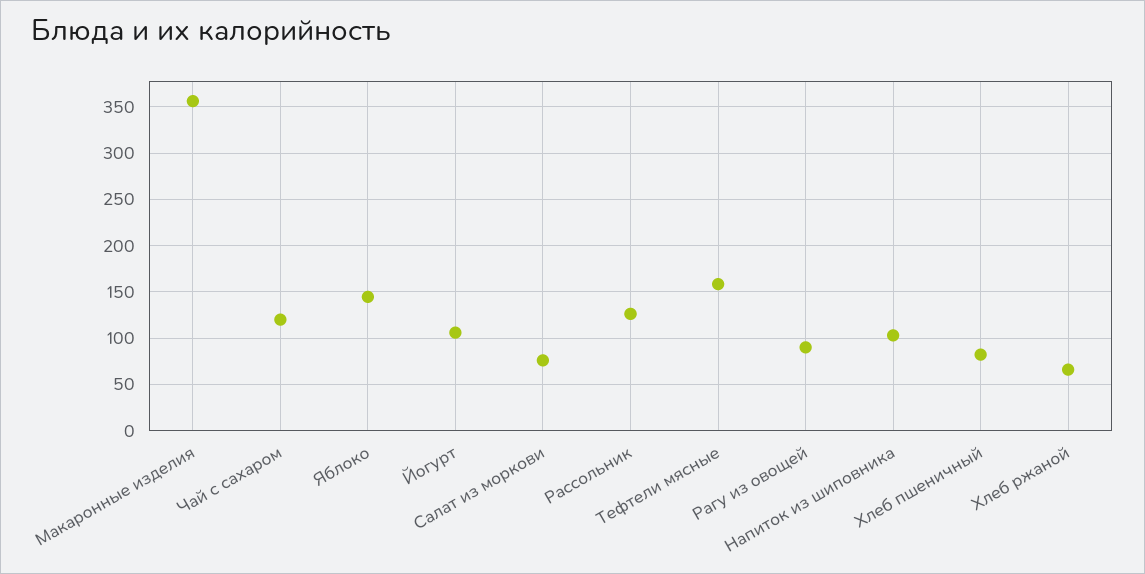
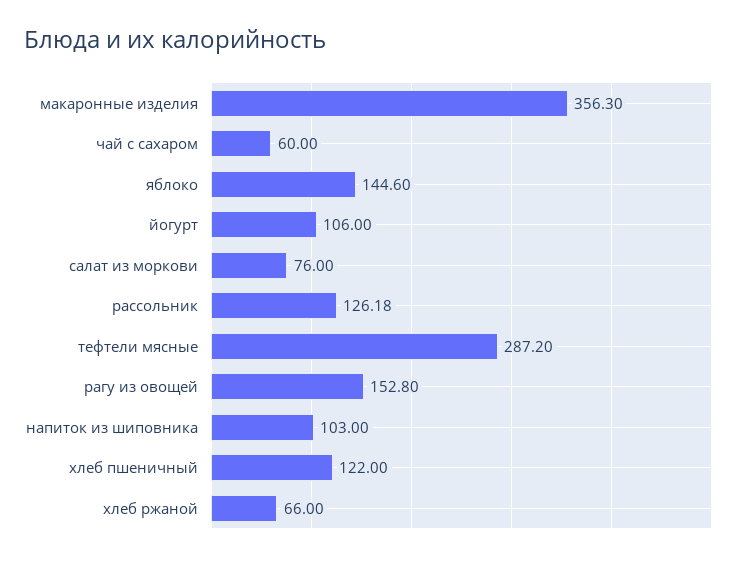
  {
    "Макаронные изделия": 356.3,
-   "Чай с сахаром": 120,
+   "Чай с сахаром": 60,
    "Яблоко": 144.6,
    "Йогурт": 106,
    "Салат из моркови": 76,
    "Рассольник": 126.18,
-   "Тефтели мясные": 160,
+   "Тефтели мясные": 287.2,
-   "Рагу из овощей": 90,
+   "Рагу из овощей": 152.8,
    "Напиток из шиповника": 103,
-   "Хлеб пшеничный": 80,
+   "Хлеб пшеничный": 122,
    "Хлеб ржаной": 66
  }

